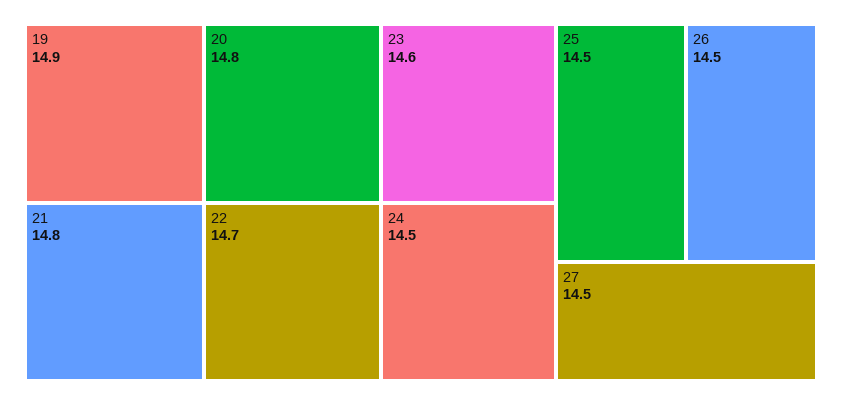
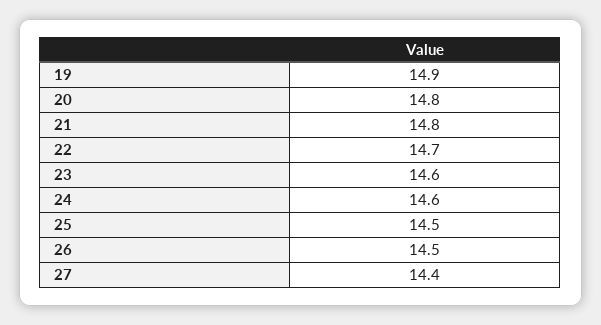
  {
    "19": 14.9,
    "20": 14.8,
    "21": 14.8,
    "22": 14.7,
    "23": 14.6,
-   "24": 14.5,
+   "24": 14.6,
    "25": 14.5,
    "26": 14.5,
-   "27": 14.5
+   "27": 14.4
  }

